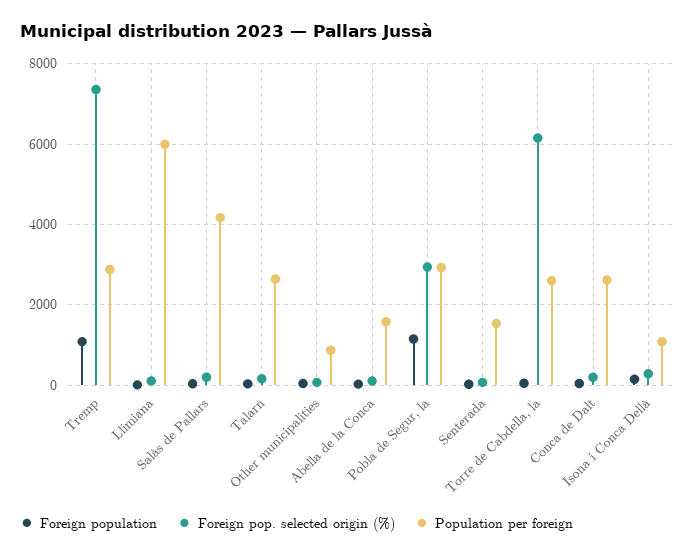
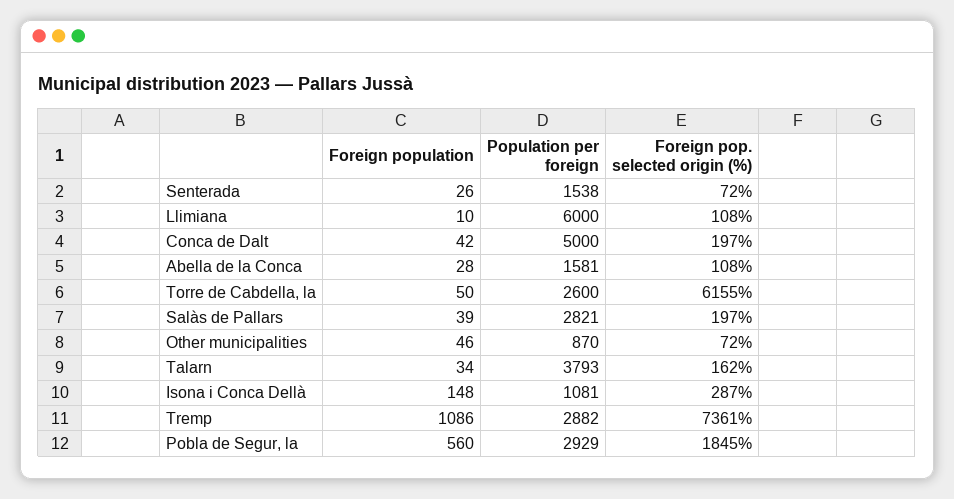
  {
    "Foreign population": {
      "Tremp": 1086,
      "Llimiana": 10,
      "Salàs de Pallars": 39,
      "Talarn": 34,
      "Other municipalities": 46,
      "Abella de la Conca": 28,
-     "Pobla de Segur, la": 1200,
+     "Pobla de Segur, la": 560,
      "Senterada": 26,
      "Torre de Cabdella, la": 50,
      "Conca de Dalt": 42,
      "Isona i Conca Dellà": 148
    },
    "Foreign pop. selected origin (%)": {
      "Tremp": 7361,
      "Llimiana": 108,
      "Salàs de Pallars": 197,
      "Talarn": 162,
      "Other municipalities": 72,
      "Abella de la Conca": 108,
-     "Pobla de Segur, la": 3000,
+     "Pobla de Segur, la": 1845,
      "Senterada": 72,
      "Torre de Cabdella, la": 6155,
      "Conca de Dalt": 197,
      "Isona i Conca Dellà": 287
    },
    "Population per foreign": {
      "Tremp": 2882,
      "Llimiana": 6000,
-     "Salàs de Pallars": 4200,
+     "Salàs de Pallars": 2821,
-     "Talarn": 2600,
+     "Talarn": 3793,
      "Other municipalities": 870,
      "Abella de la Conca": 1581,
      "Pobla de Segur, la": 2929,
      "Senterada": 1538,
      "Torre de Cabdella, la": 2600,
-     "Conca de Dalt": 2600,
+     "Conca de Dalt": 5000,
      "Isona i Conca Dellà": 1081
    }
  }

